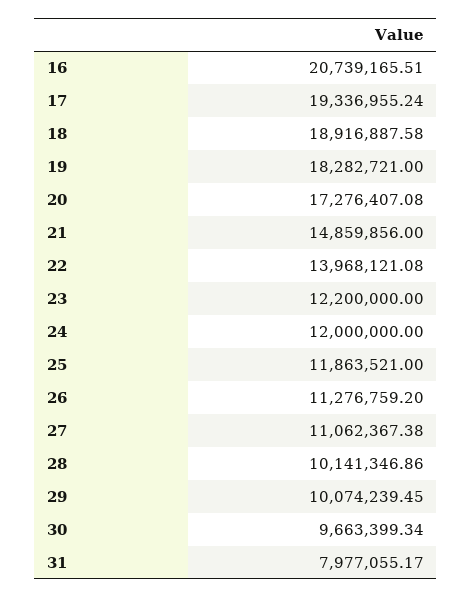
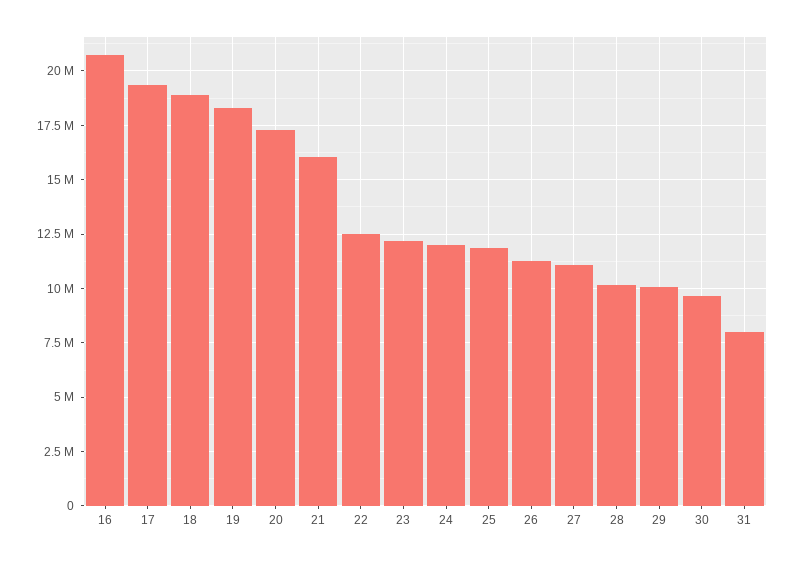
  {
    "16": 20739165.51,
    "17": 19336955.24,
    "18": 18916887.58,
    "19": 18282721,
    "20": 17276407.08,
-   "21": 14859856,
+   "21": 16000000,
-   "22": 13968121.08,
+   "22": 12500000,
    "23": 12200000,
    "24": 12000000,
    "25": 11863521,
    "26": 11276759.2,
    "27": 11062367.38,
    "28": 10141346.86,
    "29": 10074239.45,
    "30": 9663399.34,
    "31": 7977055.17
  }

